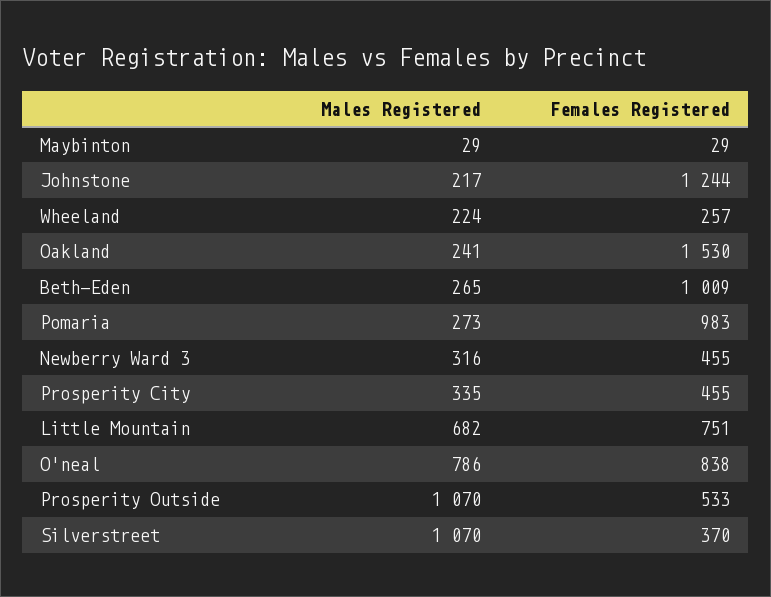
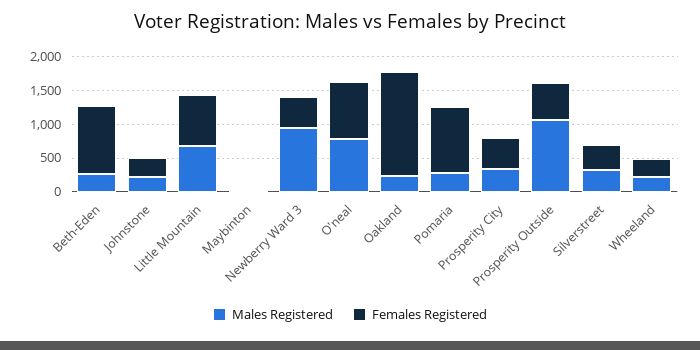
  {
    "Males Registered": {
      "Maybinton": 29,
      "Johnstone": 217,
      "Wheeland": 224,
      "Oakland": 241,
      "Beth-Eden": 265,
      "Pomaria": 273,
-     "Newberry Ward 3": 316,
+     "Newberry Ward 3": 1000,
      "Prosperity City": 335,
      "Little Mountain": 682,
      "O'neal": 786,
      "Prosperity Outside": 1070,
-     "Silverstreet": 1070
+     "Silverstreet": 250
    },
    "Females Registered": {
      "Maybinton": 29,
-     "Johnstone": 1244,
+     "Johnstone": 250,
      "Wheeland": 257,
      "Oakland": 1530,
      "Beth-Eden": 1009,
      "Pomaria": 983,
      "Newberry Ward 3": 455,
      "Prosperity City": 455,
      "Little Mountain": 751,
      "O'neal": 838,
      "Prosperity Outside": 533,
      "Silverstreet": 370
    }
  }

